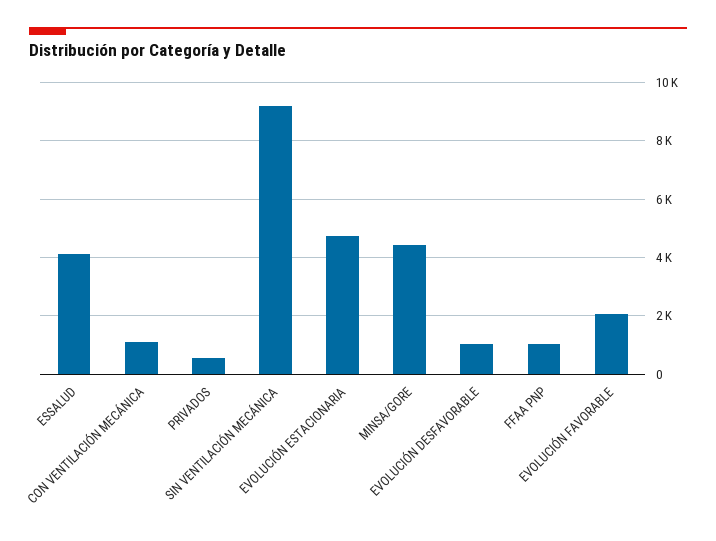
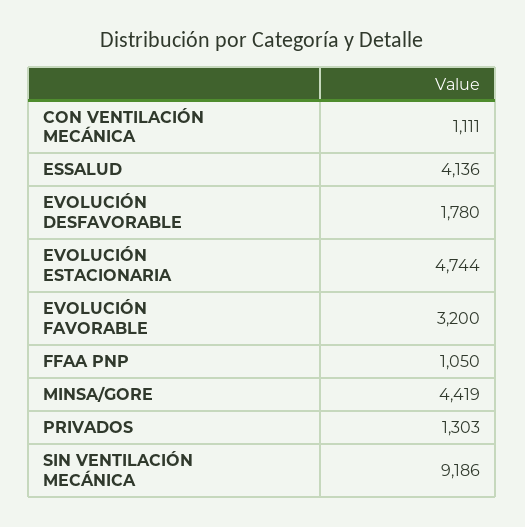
  {
    "ESSALUD": 4136,
    "CON VENTILACIÓN MECÁNICA": 1111,
-   "PRIVADOS": 500,
+   "PRIVADOS": 1303,
    "SIN VENTILACIÓN MECÁNICA": 9186,
    "EVOLUCIÓN ESTACIONARIA": 4744,
    "MINSA/GORE": 4419,
-   "EVOLUCIÓN DESFAVORABLE": 1000,
+   "EVOLUCIÓN DESFAVORABLE": 1780,
    "FFAA PNP": 1050,
-   "EVOLUCIÓN FAVORABLE": 2000
+   "EVOLUCIÓN FAVORABLE": 3200
  }

